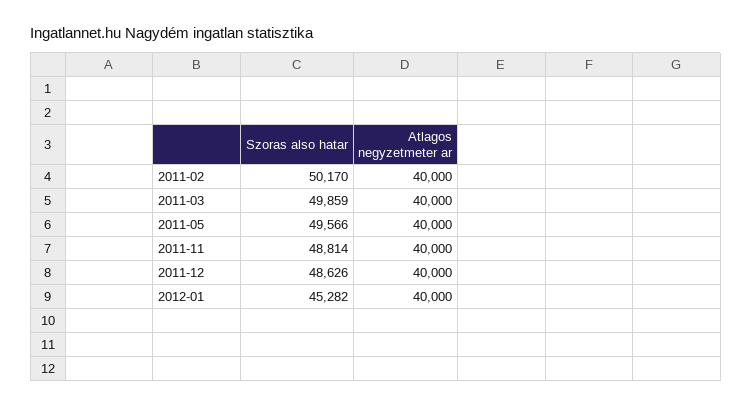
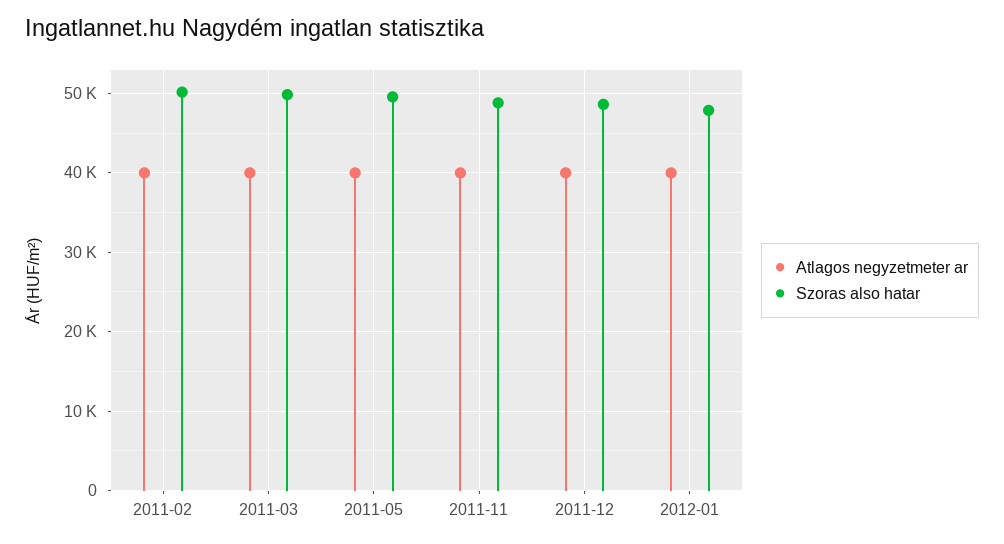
  {
    "Szoras also hatar": {
      "2011-02": 50170,
      "2011-03": 49859,
      "2011-05": 49566,
      "2011-11": 48814,
      "2011-12": 48626,
-     "2012-01": 45282
+     "2012-01": 48000
    },
    "Atlagos negyzetmeter ar": {
      "2011-02": 40000,
      "2011-03": 40000,
      "2011-05": 40000,
      "2011-11": 40000,
      "2011-12": 40000,
      "2012-01": 40000
    }
  }

